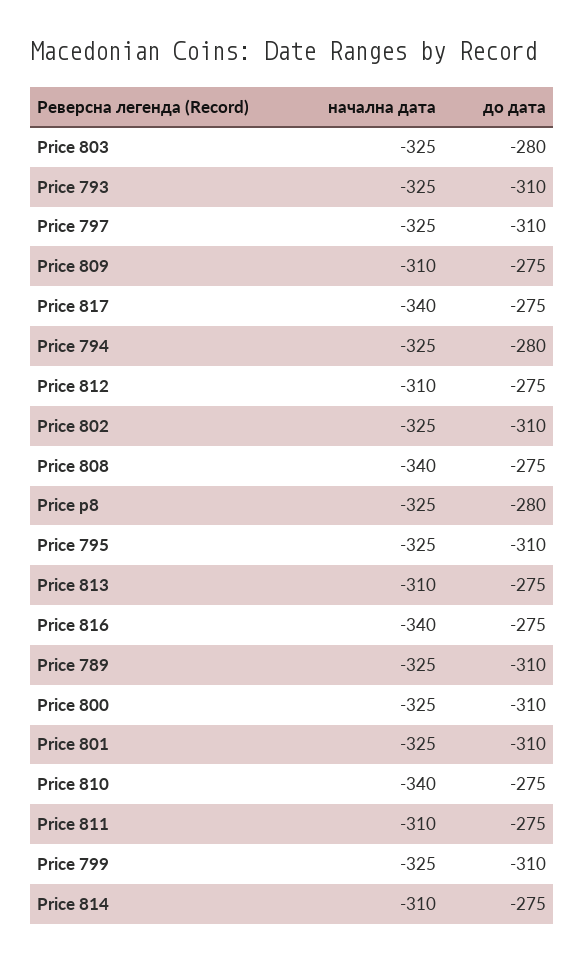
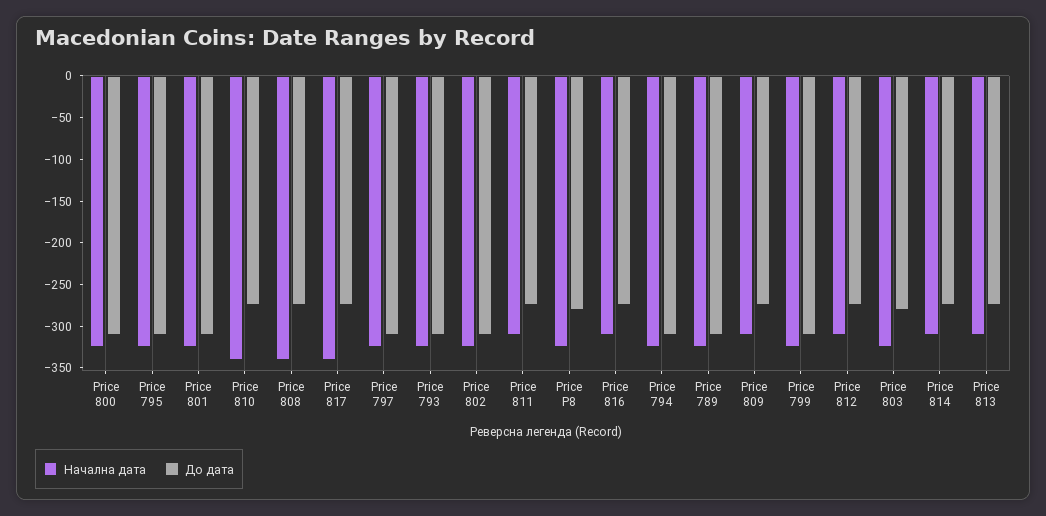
  {
    "начална дата": {
      "Price 803": -325,
      "Price 793": -325,
      "Price 797": -325,
      "Price 809": -310,
      "Price 817": -340,
      "Price 794": -325,
      "Price 812": -310,
      "Price 802": -325,
      "Price 808": -340,
      "Price p8": -325,
      "Price 795": -325,
      "Price 813": -310,
-     "Price 816": -340,
+     "Price 816": -310,
      "Price 789": -325,
      "Price 800": -325,
      "Price 801": -325,
      "Price 810": -340,
      "Price 811": -310,
      "Price 799": -325,
      "Price 814": -310
    },
    "до дата": {
      "Price 803": -280,
      "Price 793": -310,
      "Price 797": -310,
      "Price 809": -275,
      "Price 817": -275,
-     "Price 794": -280,
+     "Price 794": -310,
      "Price 812": -275,
      "Price 802": -310,
      "Price 808": -275,
      "Price p8": -280,
      "Price 795": -310,
      "Price 813": -275,
      "Price 816": -275,
      "Price 789": -310,
      "Price 800": -310,
      "Price 801": -310,
      "Price 810": -275,
      "Price 811": -275,
      "Price 799": -310,
      "Price 814": -275
    }
  }

